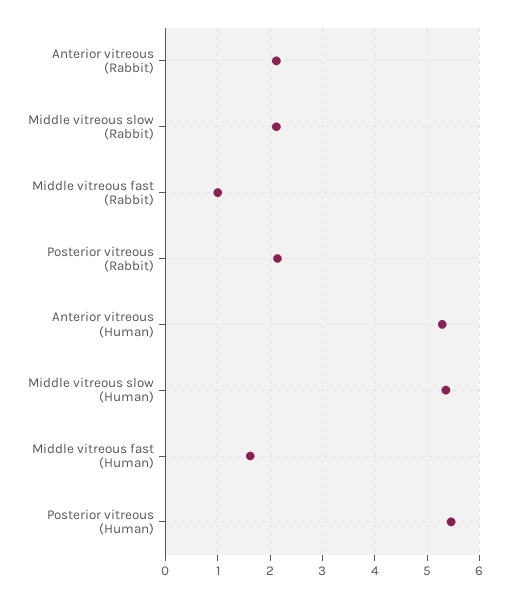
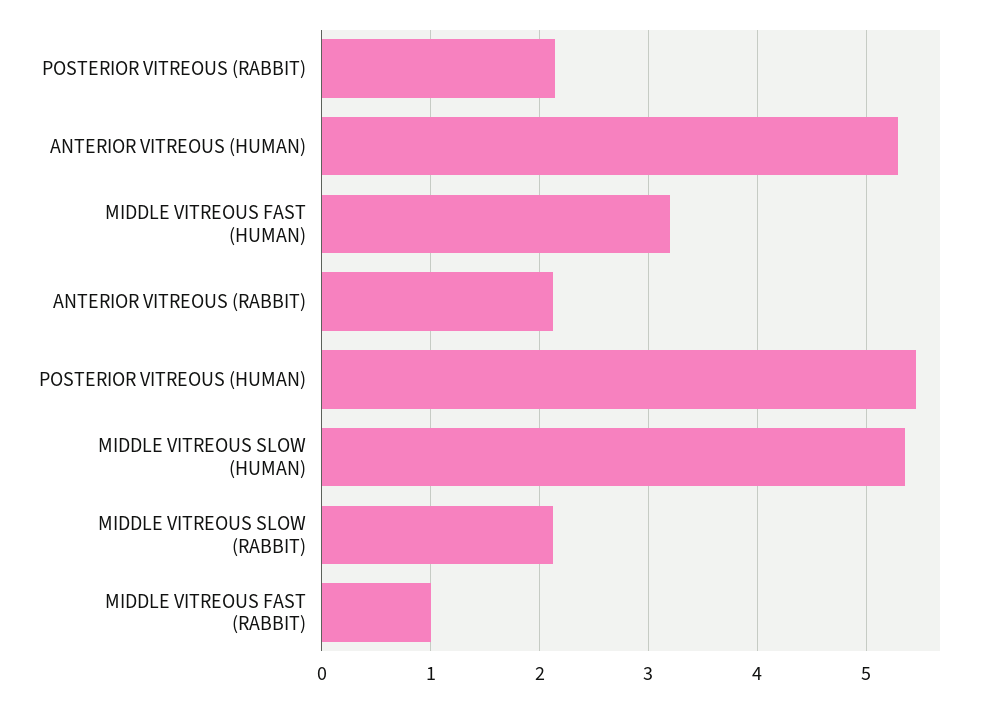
  {
    "Anterior vitreous (Rabbit)": 2.1,
    "Middle vitreous slow (Rabbit)": 2.1,
    "Middle vitreous fast (Rabbit)": 1,
    "Posterior vitreous (Rabbit)": 2.1,
    "Anterior vitreous (Human)": 5.3,
    "Middle vitreous slow (Human)": 5.4,
-   "Middle vitreous fast (Human)": 1.6,
+   "Middle vitreous fast (Human)": 3.2,
    "Posterior vitreous (Human)": 5.5
  }

